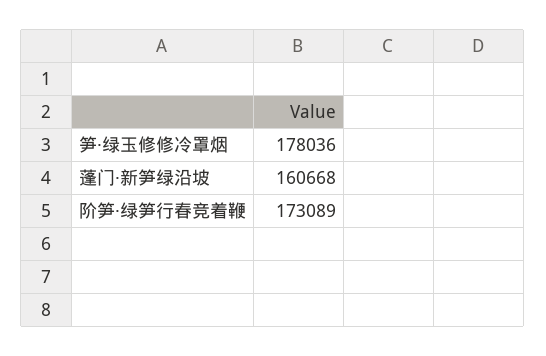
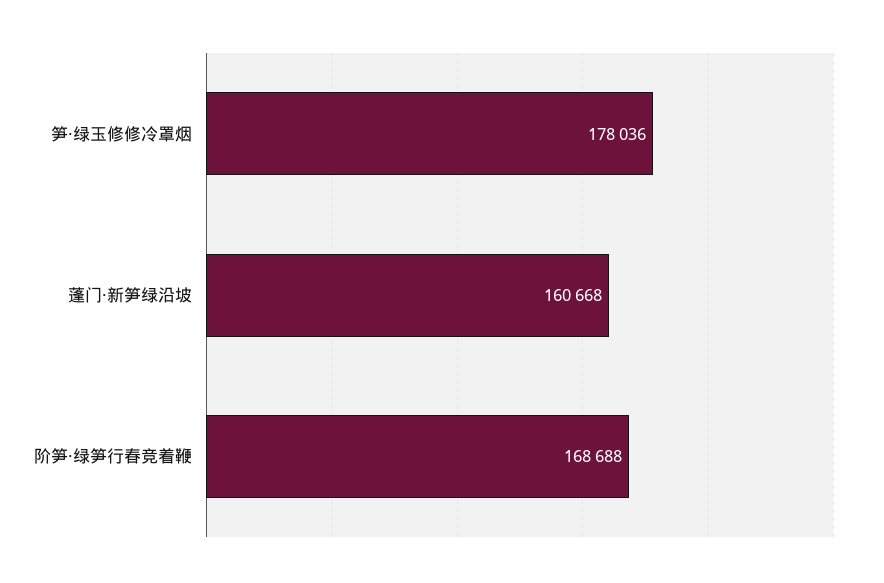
  {
    "笋·绿玉修修冷罩烟": 178036,
    "蓬门·新笋绿沿坡": 160668,
-   "阶笋·绿笋行春竞着鞭": 173089
+   "阶笋·绿笋行春竞着鞭": 168688
  }

